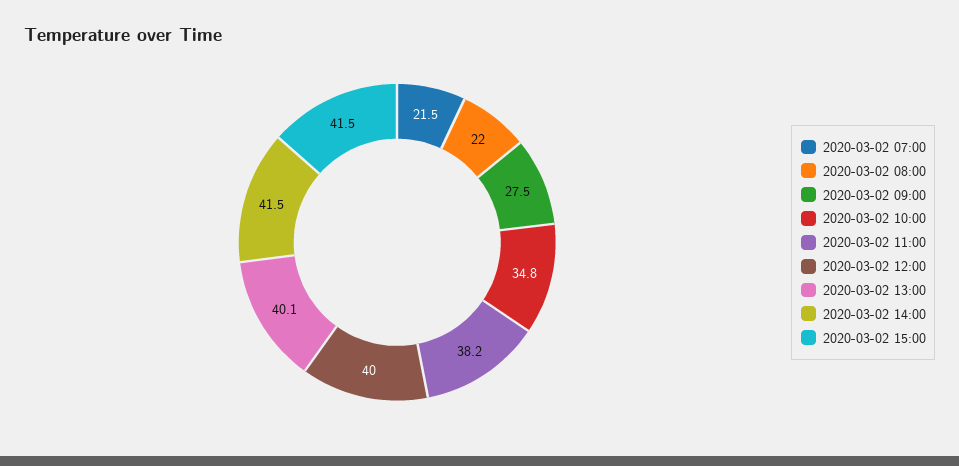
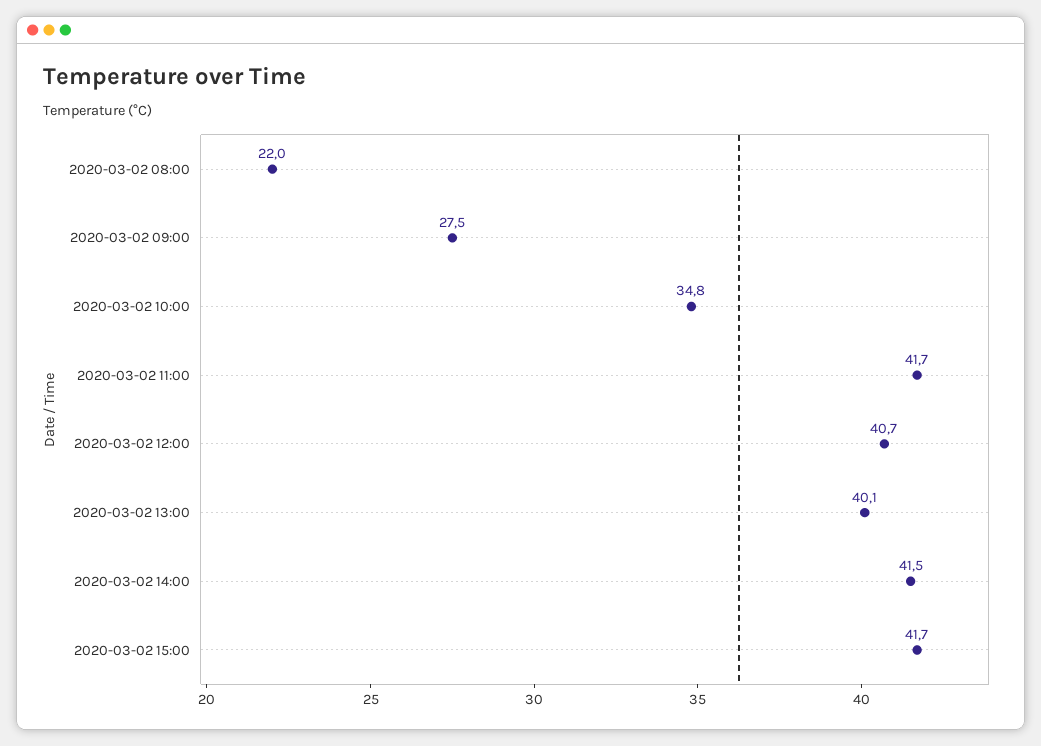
  {
-   "2020-03-02 07:00": 21.5,
    "2020-03-02 08:00": 22,
    "2020-03-02 09:00": 27.5,
    "2020-03-02 10:00": 34.8,
-   "2020-03-02 11:00": 38.2,
+   "2020-03-02 11:00": 41.7,
-   "2020-03-02 12:00": 40,
+   "2020-03-02 12:00": 40.7,
    "2020-03-02 13:00": 40.1,
    "2020-03-02 14:00": 41.5,
-   "2020-03-02 15:00": 41.5
+   "2020-03-02 15:00": 41.7
  }

